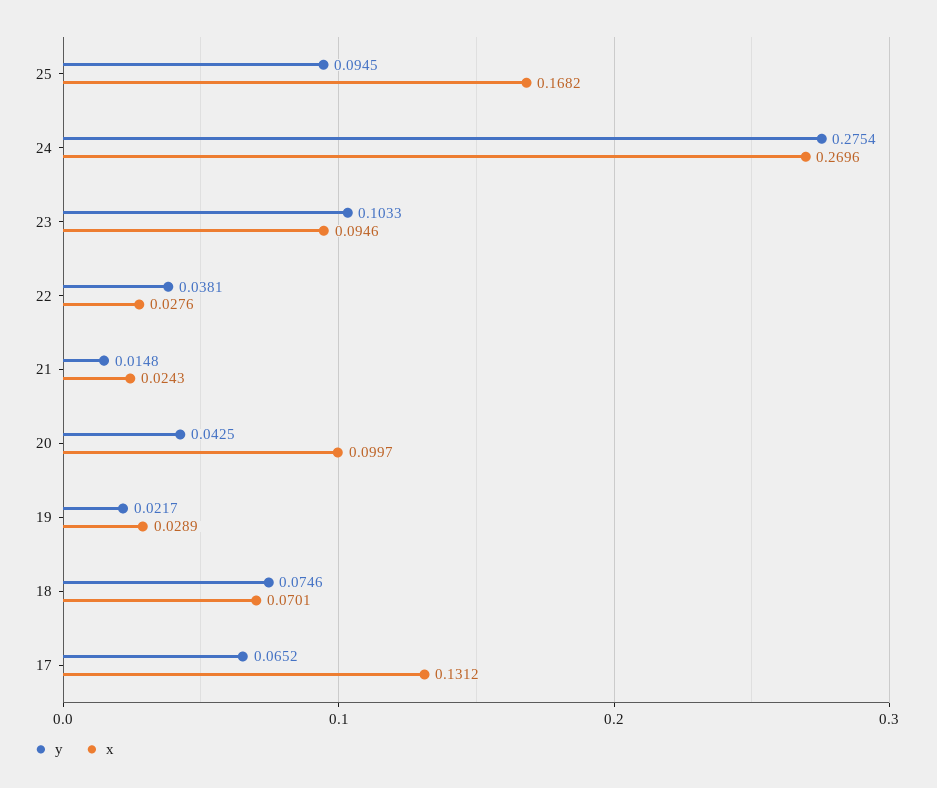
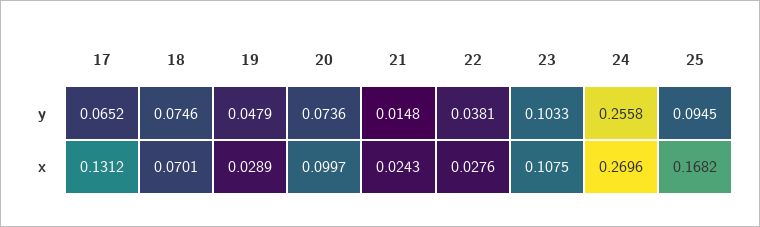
  {
    "y": {
      "25": 0.0945,
-     "24": 0.2754,
+     "24": 0.2558,
      "23": 0.1033,
      "22": 0.0381,
      "21": 0.0148,
-     "20": 0.0425,
+     "20": 0.0736,
-     "19": 0.0217,
+     "19": 0.0479,
      "18": 0.0746,
      "17": 0.0652
    },
    "x": {
      "25": 0.1682,
      "24": 0.2696,
-     "23": 0.0946,
+     "23": 0.1075,
      "22": 0.0276,
      "21": 0.0243,
      "20": 0.0997,
      "19": 0.0289,
      "18": 0.0701,
      "17": 0.1312
    }
  }

